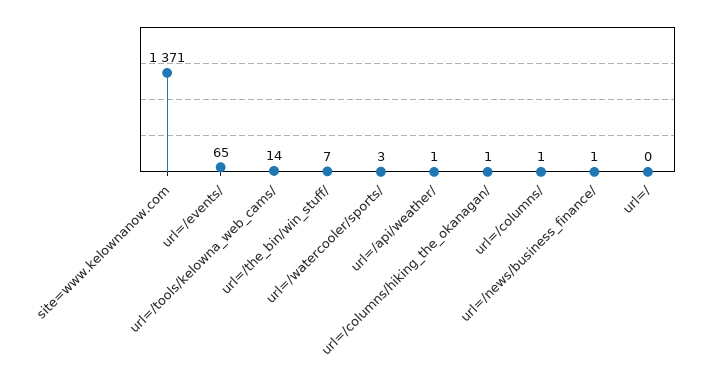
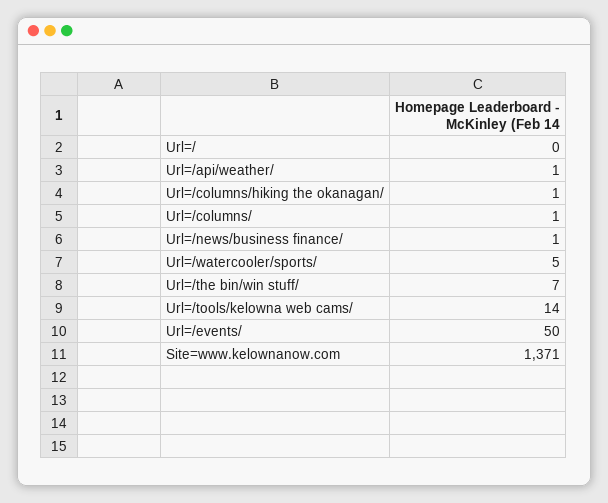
  {
    "site=www.kelownanow.com": 1371,
-   "url=/events/": 65,
+   "url=/events/": 50,
    "url=/tools/kelowna_web_cams/": 14,
    "url=/the_bin/win_stuff/": 7,
-   "url=/watercooler/sports/": 3,
+   "url=/watercooler/sports/": 5,
    "url=/api/weather/": 1,
    "url=/columns/hiking_the_okanagan/": 1,
    "url=/columns/": 1,
    "url=/news/business_finance/": 1,
    "url=/": 0
  }

